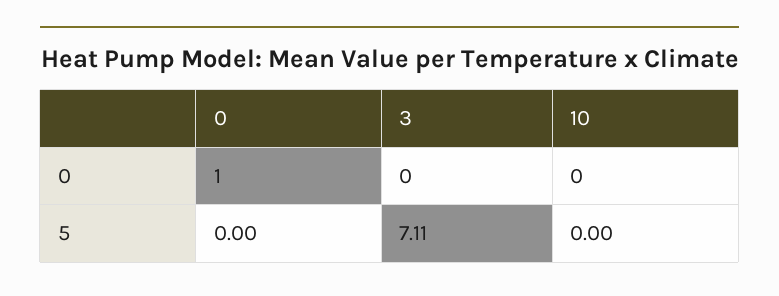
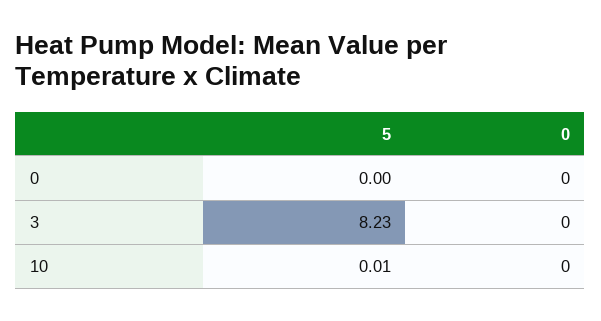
  {
    "0": {
-     "0": 1,
+     "0": 0,
      "5": 0
    },
    "3": {
      "0": 0,
-     "5": 7.11
+     "5": 8.23
    },
    "10": {
      "0": 0,
-     "5": 0
+     "5": 0.01
    }
  }

